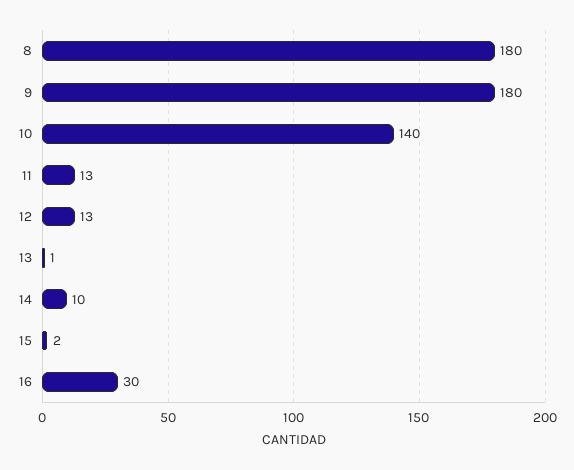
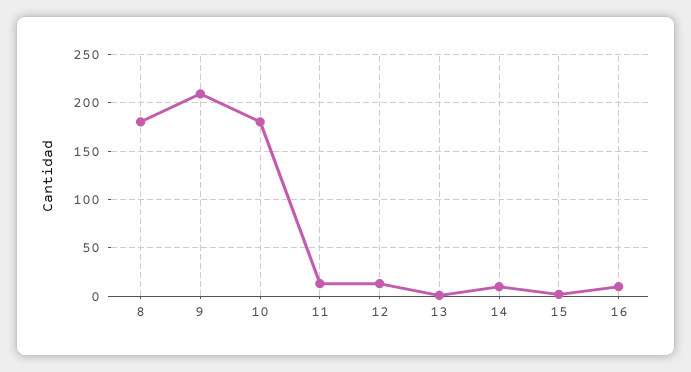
  {
    "8": 180,
-   "9": 180,
+   "9": 210,
-   "10": 140,
+   "10": 180,
    "11": 13,
    "12": 13,
    "13": 1,
    "14": 10,
    "15": 2,
-   "16": 30
+   "16": 10
  }

